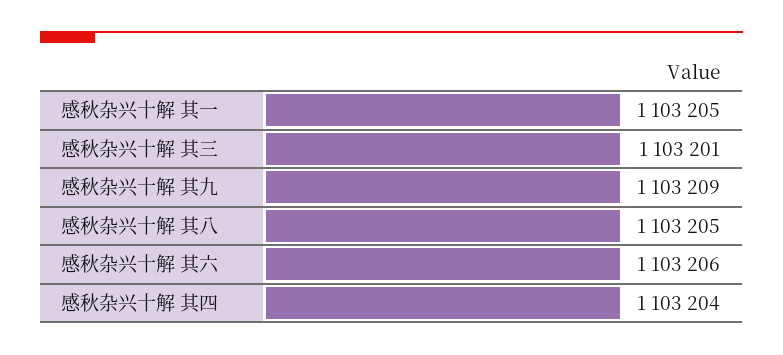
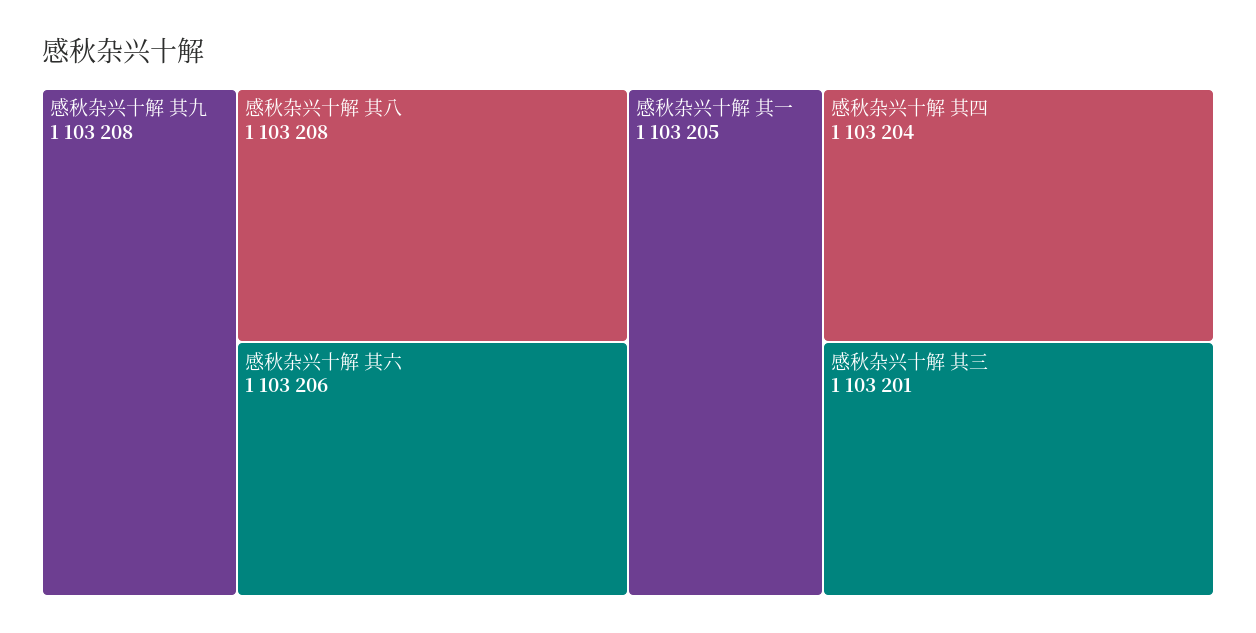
  {
    "感秋杂兴十解 其一": 1103205,
    "感秋杂兴十解 其三": 1103201,
-   "感秋杂兴十解 其九": 1103209,
+   "感秋杂兴十解 其九": 1103208,
-   "感秋杂兴十解 其八": 1103205,
+   "感秋杂兴十解 其八": 1103208,
    "感秋杂兴十解 其六": 1103206,
    "感秋杂兴十解 其四": 1103204
  }

